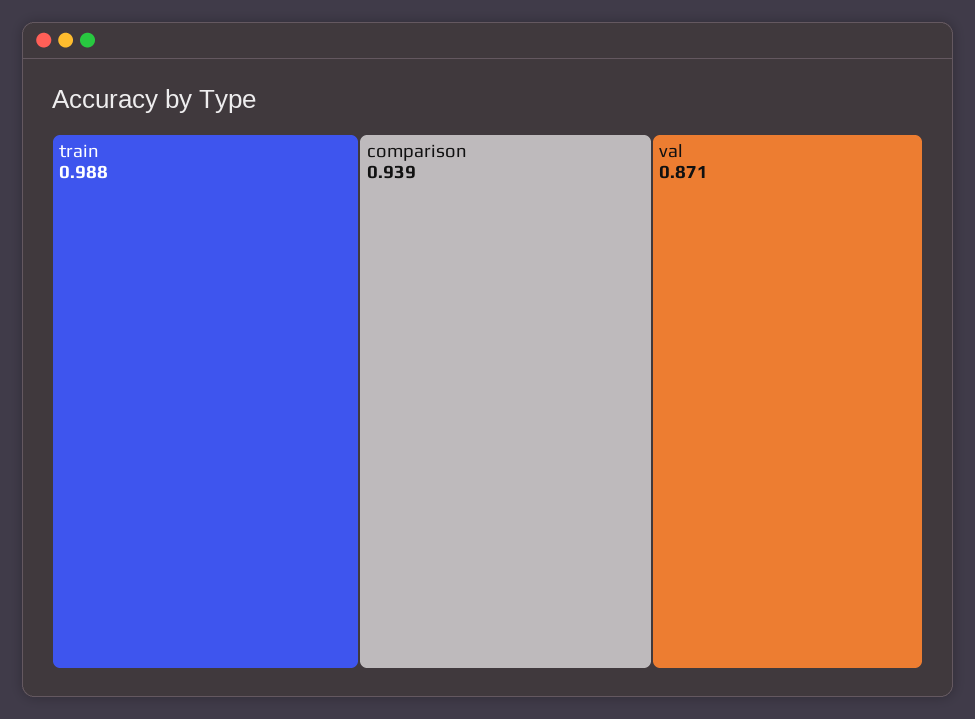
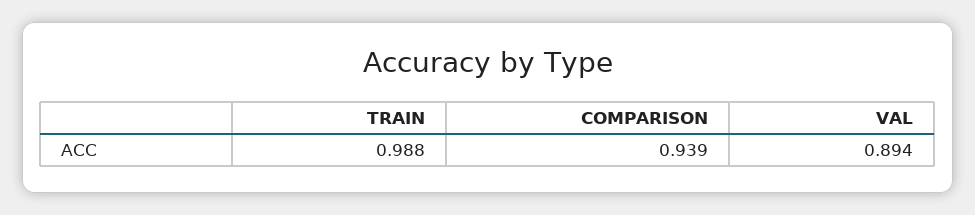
  {
    "train": 0.988,
    "comparison": 0.939,
-   "val": 0.871
+   "val": 0.894
  }

